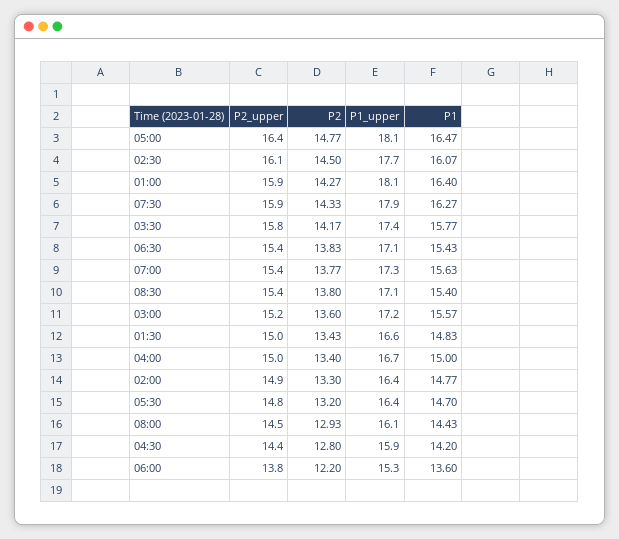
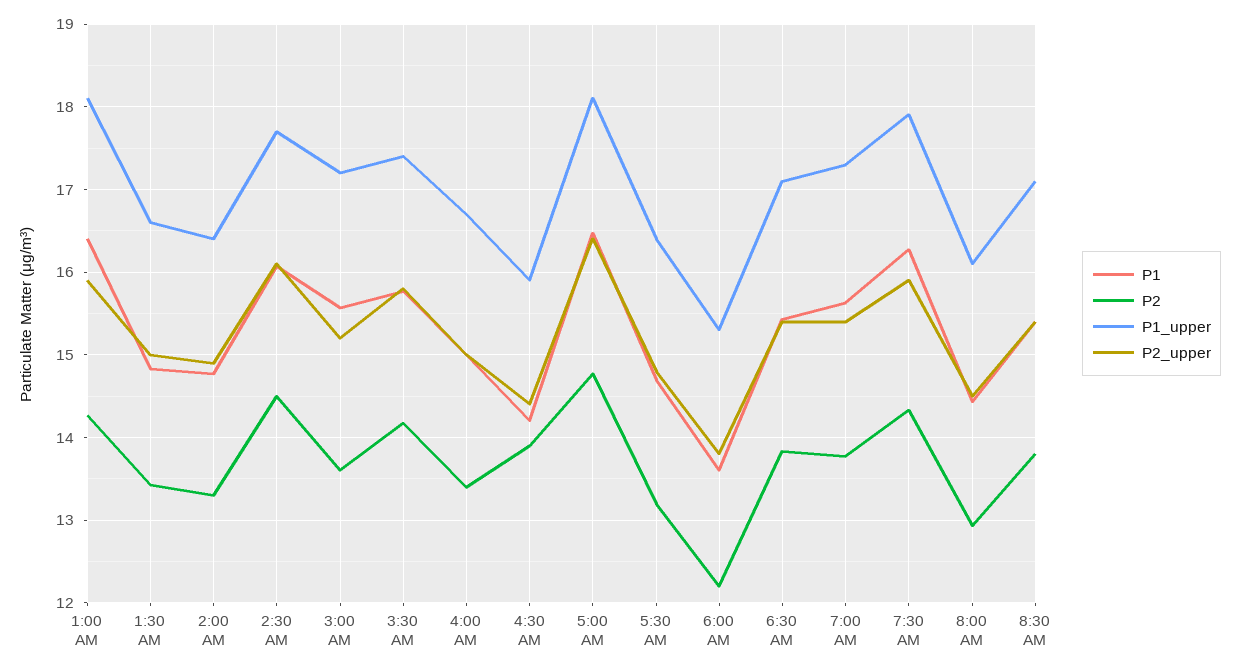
  {
    "P2_upper": {
      "05:00": 16.4,
      "02:30": 16.1,
      "01:00": 15.9,
      "07:30": 15.9,
      "03:30": 15.8,
      "06:30": 15.4,
      "07:00": 15.4,
      "08:30": 15.4,
      "03:00": 15.2,
      "01:30": 15,
      "04:00": 15,
      "02:00": 14.9,
      "05:30": 14.8,
      "08:00": 14.5,
      "04:30": 14.4,
      "06:00": 13.8
    },
    "P2": {
      "05:00": 14.77,
      "02:30": 14.5,
      "01:00": 14.27,
      "07:30": 14.33,
      "03:30": 14.17,
      "06:30": 13.83,
      "07:00": 13.77,
      "08:30": 13.8,
      "03:00": 13.6,
      "01:30": 13.43,
      "04:00": 13.4,
      "02:00": 13.3,
      "05:30": 13.2,
      "08:00": 12.93,
-     "04:30": 12.8,
+     "04:30": 13.9,
      "06:00": 12.2
    },
    "P1_upper": {
      "05:00": 18.1,
      "02:30": 17.7,
      "01:00": 18.1,
      "07:30": 17.9,
      "03:30": 17.4,
      "06:30": 17.1,
      "07:00": 17.3,
      "08:30": 17.1,
      "03:00": 17.2,
      "01:30": 16.6,
      "04:00": 16.7,
      "02:00": 16.4,
      "05:30": 16.4,
      "08:00": 16.1,
      "04:30": 15.9,
      "06:00": 15.3
    },
    "P1": {
      "05:00": 16.47,
      "02:30": 16.07,
      "01:00": 16.4,
      "07:30": 16.27,
      "03:30": 15.77,
      "06:30": 15.43,
      "07:00": 15.63,
      "08:30": 15.4,
      "03:00": 15.57,
      "01:30": 14.83,
      "04:00": 15,
      "02:00": 14.77,
      "05:30": 14.7,
      "08:00": 14.43,
      "04:30": 14.2,
      "06:00": 13.6
    }
  }

